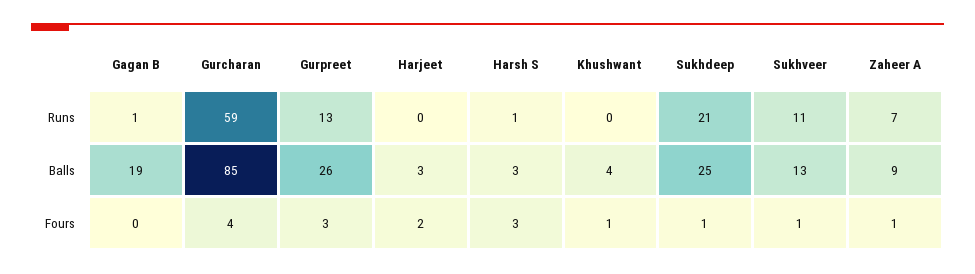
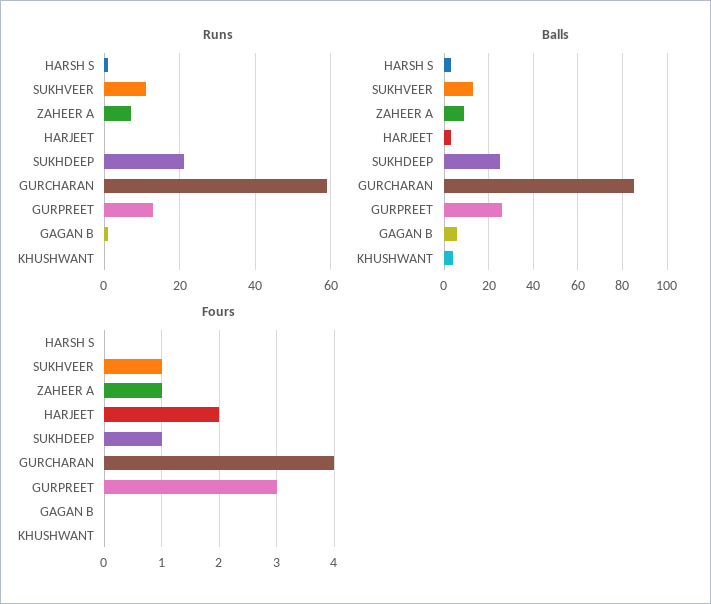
  {
    "Runs": {
      "Gagan B": 1,
      "Gurcharan": 59,
      "Gurpreet": 13,
      "Harjeet": 0,
      "Harsh S": 1,
      "Khushwant": 0,
      "Sukhdeep": 21,
      "Sukhveer": 11,
      "Zaheer A": 7
    },
    "Balls": {
-     "Gagan B": 19,
+     "Gagan B": 5,
      "Gurcharan": 85,
      "Gurpreet": 26,
      "Harjeet": 3,
      "Harsh S": 3,
      "Khushwant": 4,
      "Sukhdeep": 25,
      "Sukhveer": 13,
      "Zaheer A": 9
    },
    "Fours": {
      "Gagan B": 0,
      "Gurcharan": 4,
      "Gurpreet": 3,
      "Harjeet": 2,
-     "Harsh S": 3,
+     "Harsh S": 0,
-     "Khushwant": 1,
+     "Khushwant": 0,
      "Sukhdeep": 1,
      "Sukhveer": 1,
      "Zaheer A": 1
    }
  }

